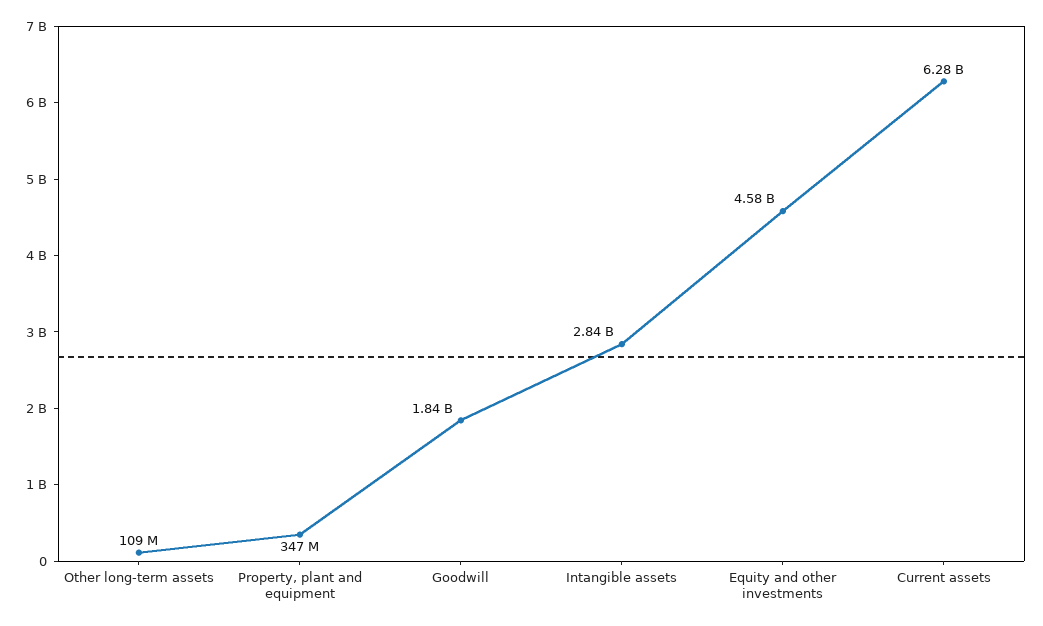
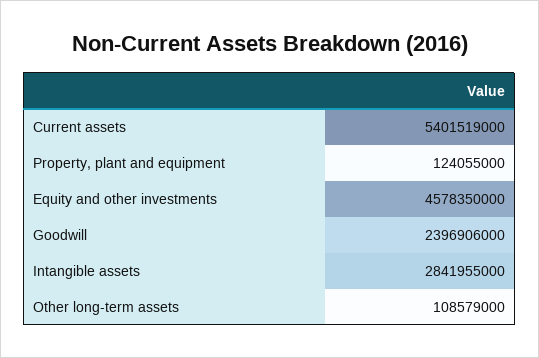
  {
    "Other long-term assets": 108579000,
-   "Property, plant and equipment": 347000000,
+   "Property, plant and equipment": 124055000,
-   "Goodwill": 1840000000,
+   "Goodwill": 2396906000,
    "Intangible assets": 2841955000,
    "Equity and other investments": 4578350000,
-   "Current assets": 6280000000
+   "Current assets": 5401519000
  }

